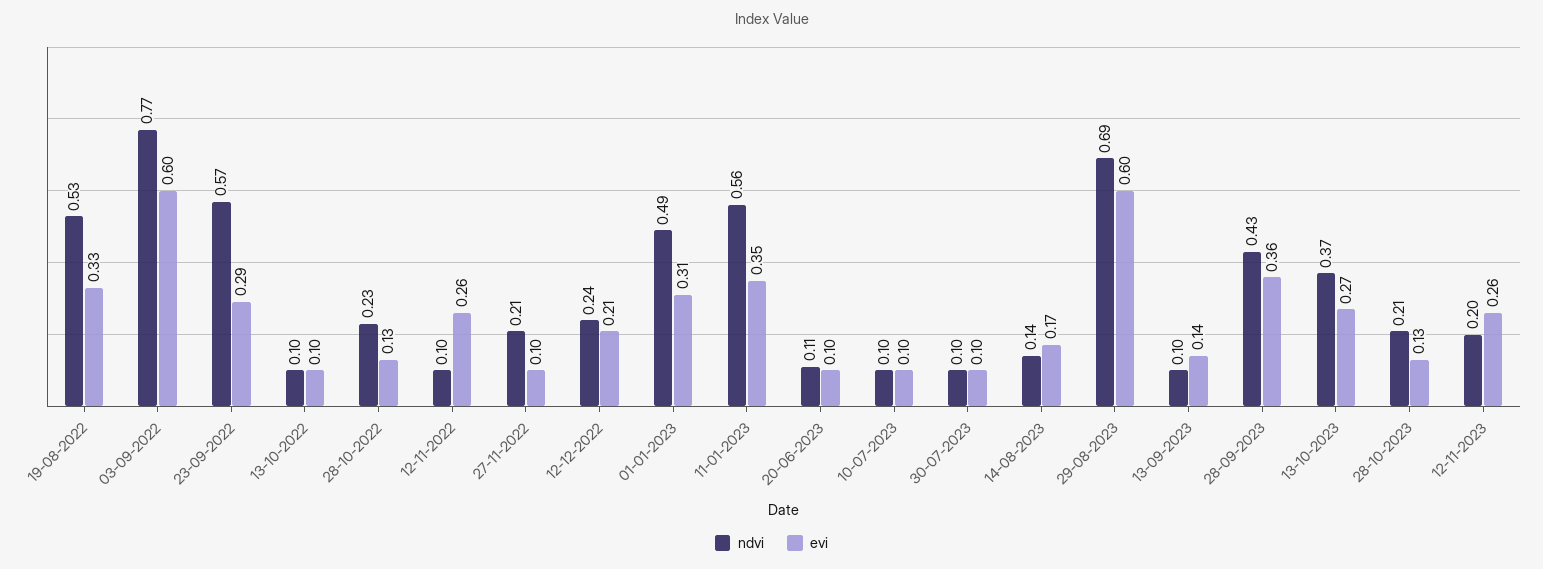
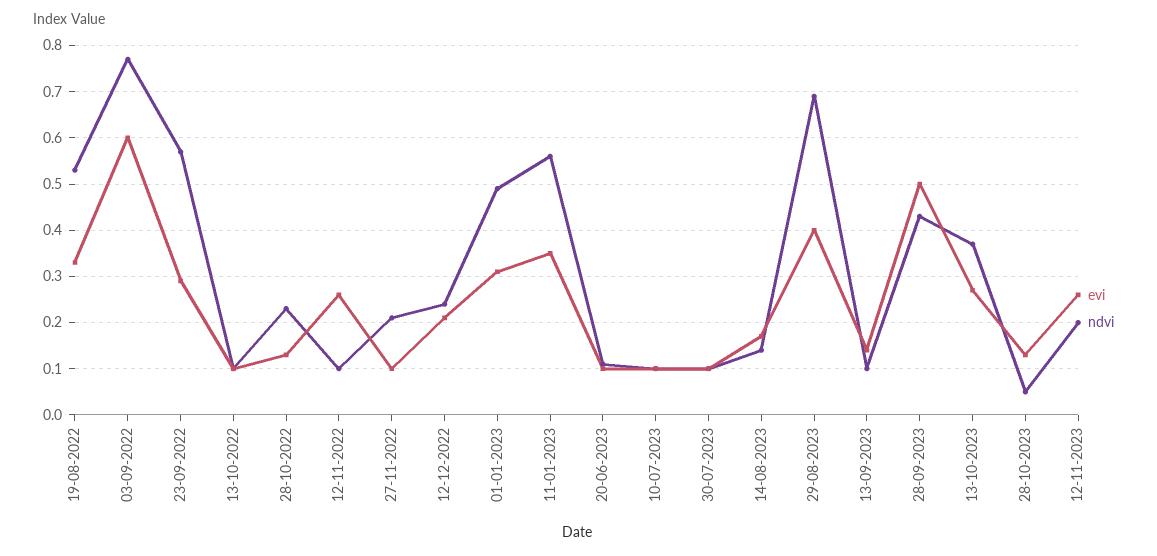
  {
    "ndvi": {
      "19-08-2022": 0.53,
      "03-09-2022": 0.77,
      "23-09-2022": 0.57,
      "13-10-2022": 0.1,
      "28-10-2022": 0.23,
      "12-11-2022": 0.1,
      "27-11-2022": 0.21,
      "12-12-2022": 0.24,
      "01-01-2023": 0.49,
      "11-01-2023": 0.56,
      "20-06-2023": 0.11,
      "10-07-2023": 0.1,
      "30-07-2023": 0.1,
      "14-08-2023": 0.14,
      "29-08-2023": 0.69,
      "13-09-2023": 0.1,
      "28-09-2023": 0.43,
      "13-10-2023": 0.37,
-     "28-10-2023": 0.21,
+     "28-10-2023": 0.05,
      "12-11-2023": 0.2
    },
    "evi": {
      "19-08-2022": 0.33,
      "03-09-2022": 0.6,
      "23-09-2022": 0.29,
      "13-10-2022": 0.1,
      "28-10-2022": 0.13,
      "12-11-2022": 0.26,
      "27-11-2022": 0.1,
      "12-12-2022": 0.21,
      "01-01-2023": 0.31,
      "11-01-2023": 0.35,
      "20-06-2023": 0.1,
      "10-07-2023": 0.1,
      "30-07-2023": 0.1,
      "14-08-2023": 0.17,
-     "29-08-2023": 0.6,
+     "29-08-2023": 0.4,
      "13-09-2023": 0.14,
-     "28-09-2023": 0.36,
+     "28-09-2023": 0.5,
      "13-10-2023": 0.27,
      "28-10-2023": 0.13,
      "12-11-2023": 0.26
    }
  }

